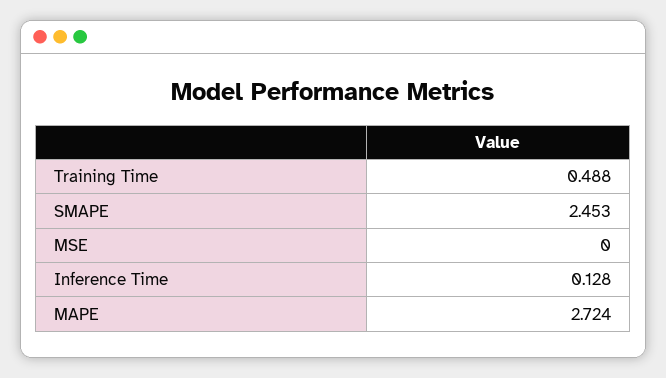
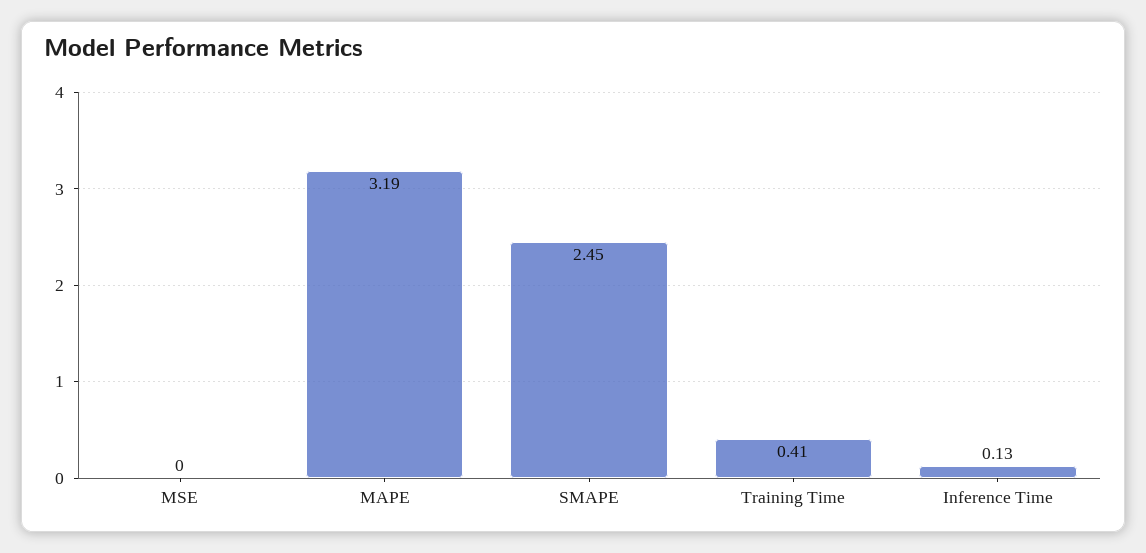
  {
-   "Training Time": 0.488,
+   "Training Time": 0.41,
    "SMAPE": 2.453,
    "MSE": 0,
    "Inference Time": 0.128,
-   "MAPE": 2.724
+   "MAPE": 3.19
  }

